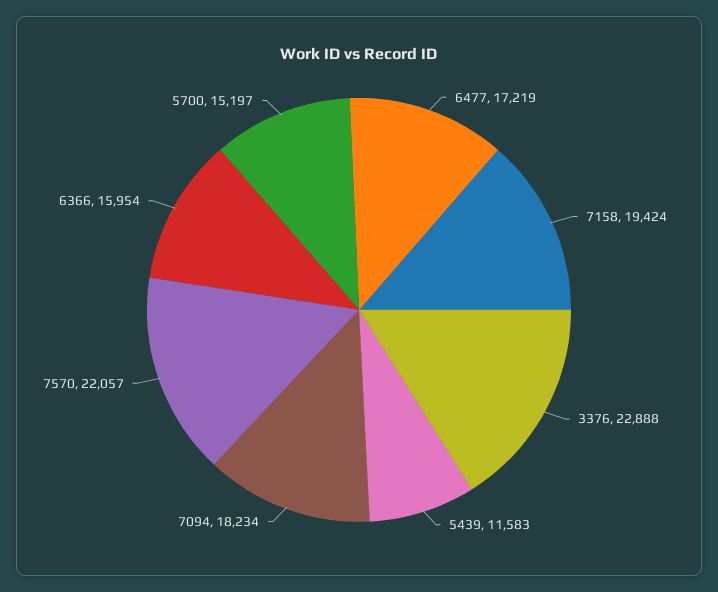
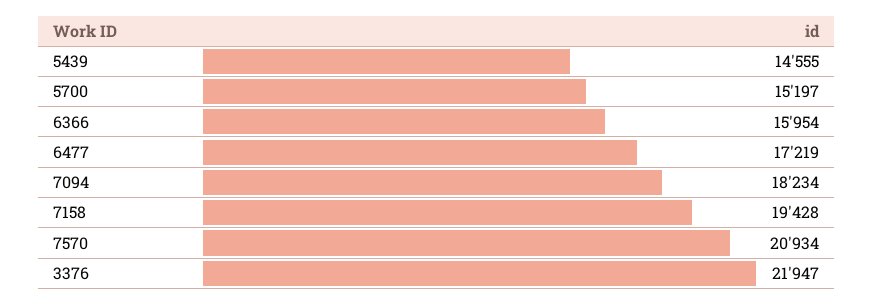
  {
    "6477": 17219,
-   "7158": 19424,
+   "7158": 19428,
-   "3376": 22888,
+   "3376": 21947,
-   "5439": 11583,
+   "5439": 14555,
    "7094": 18234,
-   "7570": 22057,
+   "7570": 20934,
    "6366": 15954,
    "5700": 15197
  }

